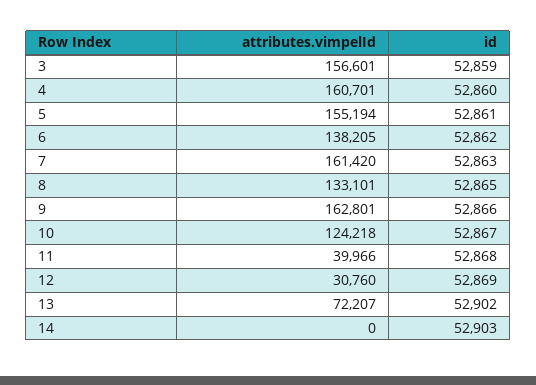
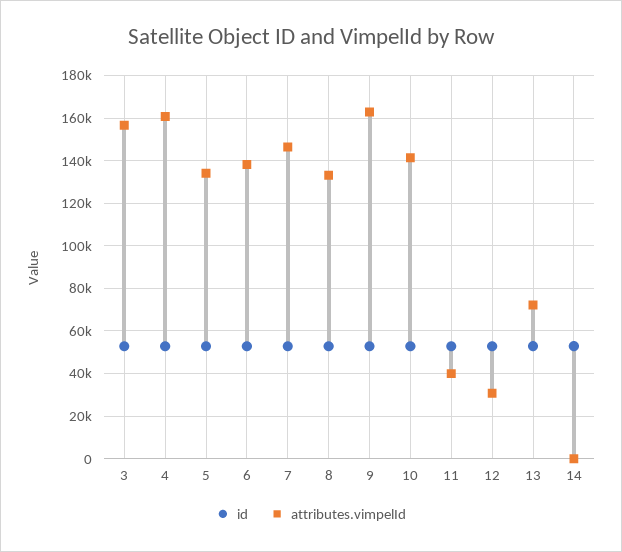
  {
    "attributes.vimpelId": {
      "3": 156601,
      "4": 160701,
-     "5": 155194,
+     "5": 135000,
      "6": 138205,
-     "7": 161420,
+     "7": 145000,
      "8": 133101,
      "9": 162801,
-     "10": 124218,
+     "10": 140000,
      "11": 39966,
      "12": 30760,
      "13": 72207,
      "14": 0
    },
    "id": {
      "3": 52859,
      "4": 52860,
      "5": 52861,
      "6": 52862,
      "7": 52863,
      "8": 52865,
      "9": 52866,
      "10": 52867,
      "11": 52868,
      "12": 52869,
      "13": 52902,
      "14": 52903
    }
  }

